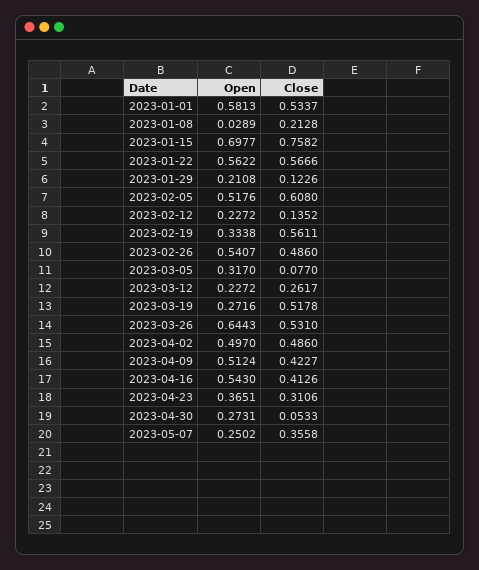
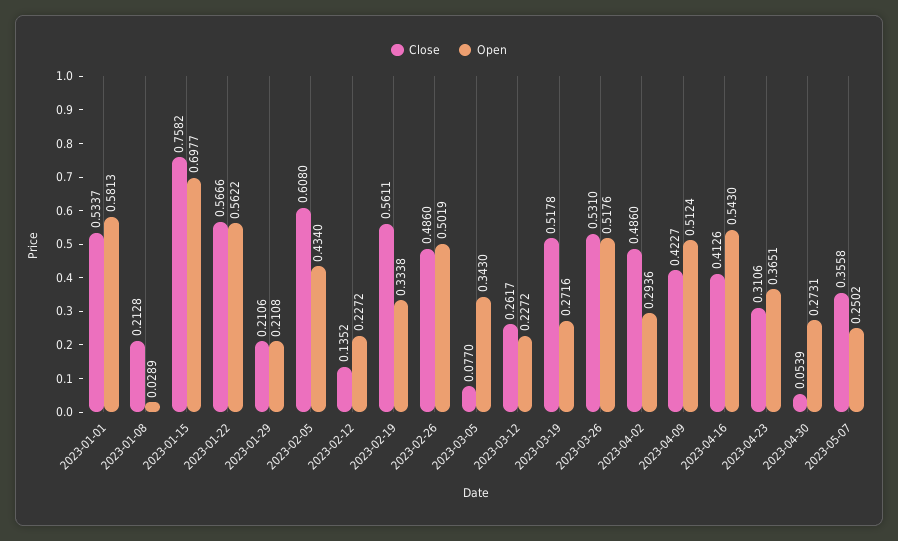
  {
    "Open": {
      "2023-01-01": 0.5813,
      "2023-01-08": 0.0289,
      "2023-01-15": 0.6977,
      "2023-01-22": 0.5622,
      "2023-01-29": 0.2108,
-     "2023-02-05": 0.5176,
+     "2023-02-05": 0.434,
      "2023-02-12": 0.2272,
      "2023-02-19": 0.3338,
-     "2023-02-26": 0.5407,
+     "2023-02-26": 0.5019,
-     "2023-03-05": 0.317,
+     "2023-03-05": 0.343,
      "2023-03-12": 0.2272,
      "2023-03-19": 0.2716,
-     "2023-03-26": 0.6443,
+     "2023-03-26": 0.5176,
-     "2023-04-02": 0.497,
+     "2023-04-02": 0.2936,
      "2023-04-09": 0.5124,
      "2023-04-16": 0.543,
      "2023-04-23": 0.3651,
      "2023-04-30": 0.2731,
      "2023-05-07": 0.2502
    },
    "Close": {
      "2023-01-01": 0.5337,
      "2023-01-08": 0.2128,
      "2023-01-15": 0.7582,
      "2023-01-22": 0.5666,
-     "2023-01-29": 0.1226,
+     "2023-01-29": 0.2106,
      "2023-02-05": 0.608,
      "2023-02-12": 0.1352,
      "2023-02-19": 0.5611,
      "2023-02-26": 0.486,
      "2023-03-05": 0.077,
      "2023-03-12": 0.2617,
      "2023-03-19": 0.5178,
      "2023-03-26": 0.531,
      "2023-04-02": 0.486,
      "2023-04-09": 0.4227,
      "2023-04-16": 0.4126,
      "2023-04-23": 0.3106,
-     "2023-04-30": 0.0533,
+     "2023-04-30": 0.0539,
      "2023-05-07": 0.3558
    }
  }

